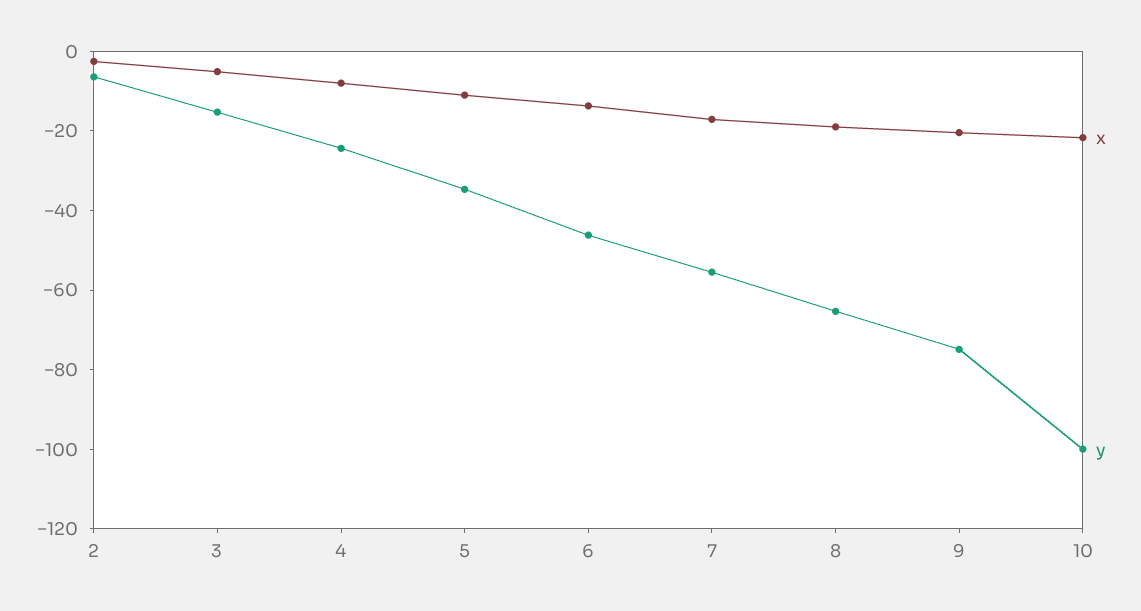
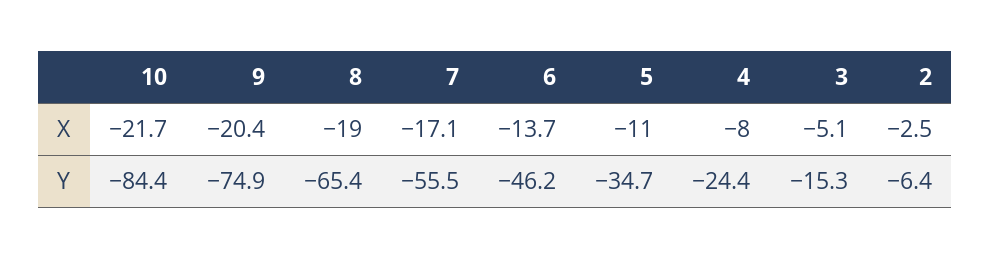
  {
    "x": {
      "2": -2.5,
      "3": -5.1,
      "4": -8,
      "5": -11,
      "6": -13.7,
      "7": -17.1,
      "8": -19,
      "9": -20.4,
      "10": -21.7
    },
    "y": {
      "2": -6.4,
      "3": -15.3,
      "4": -24.4,
      "5": -34.7,
      "6": -46.2,
      "7": -55.5,
      "8": -65.4,
      "9": -74.9,
-     "10": -100
+     "10": -84.4
    }
  }

